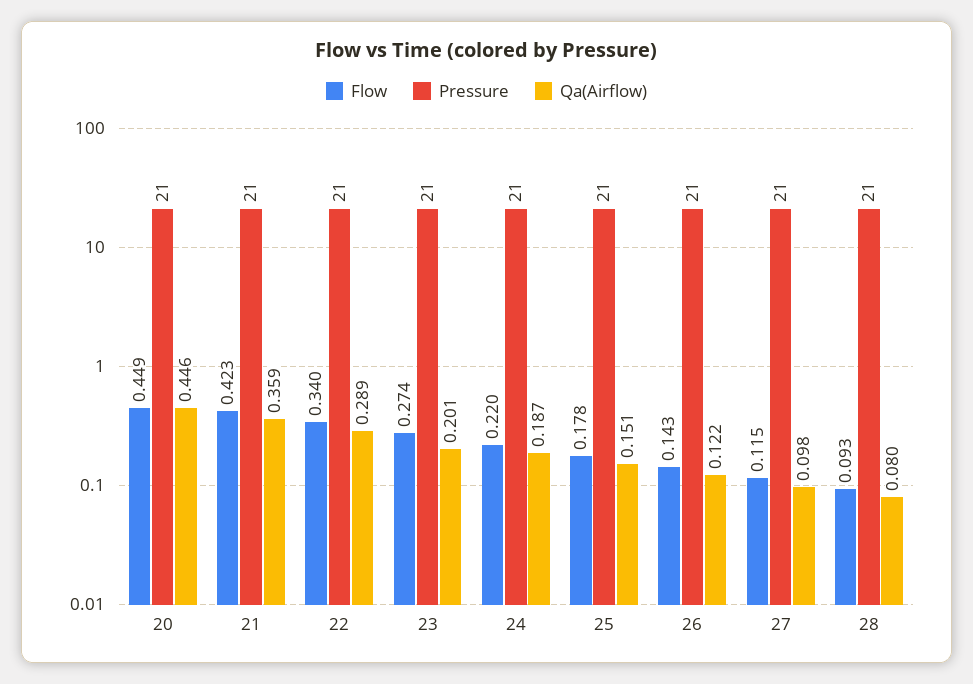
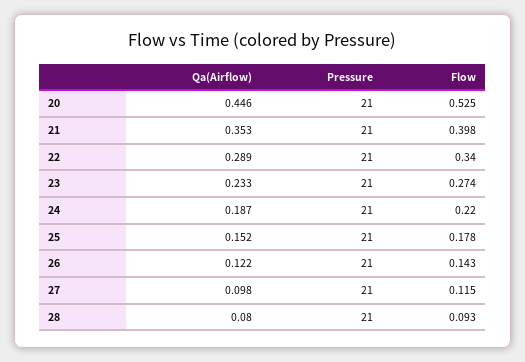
  {
    "Flow": {
-     "20": 0.449,
+     "20": 0.525,
-     "21": 0.423,
+     "21": 0.398,
      "22": 0.34,
      "23": 0.274,
      "24": 0.22,
      "25": 0.178,
      "26": 0.143,
      "27": 0.115,
      "28": 0.093
    },
    "Pressure": {
      "20": 21,
      "21": 21,
      "22": 21,
      "23": 21,
      "24": 21,
      "25": 21,
      "26": 21,
      "27": 21,
      "28": 21
    },
    "Qa(Airflow)": {
      "20": 0.446,
-     "21": 0.359,
+     "21": 0.353,
      "22": 0.289,
-     "23": 0.201,
+     "23": 0.233,
      "24": 0.187,
-     "25": 0.151,
+     "25": 0.152,
      "26": 0.122,
      "27": 0.098,
      "28": 0.08
    }
  }

